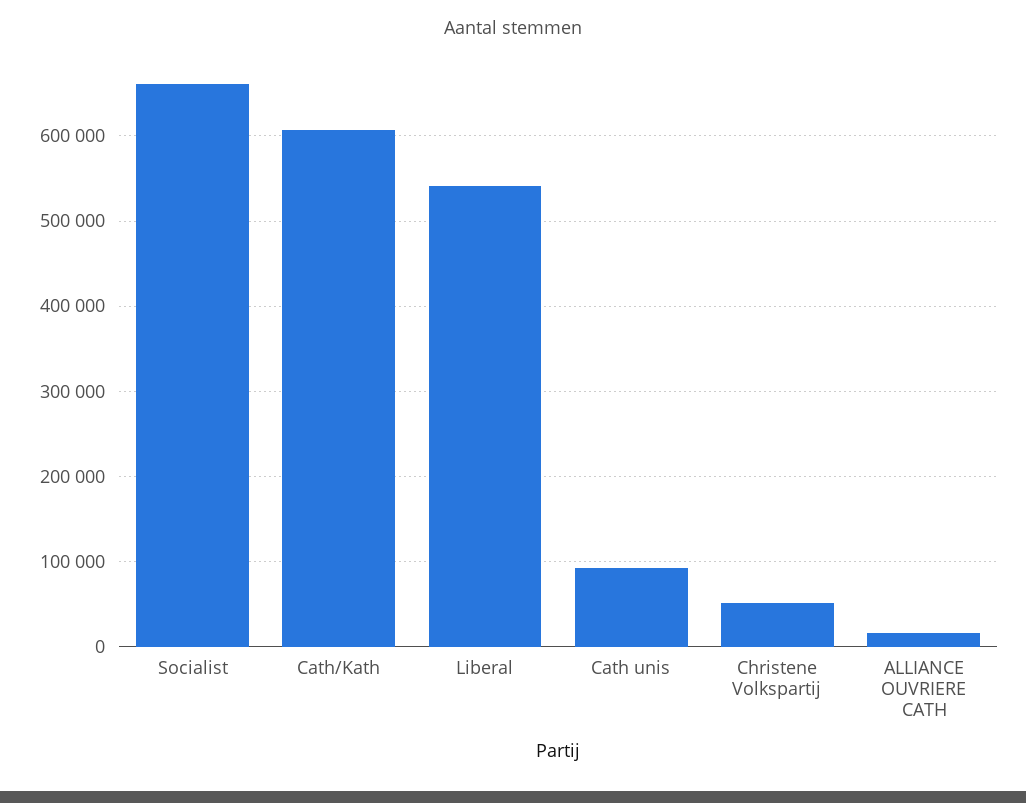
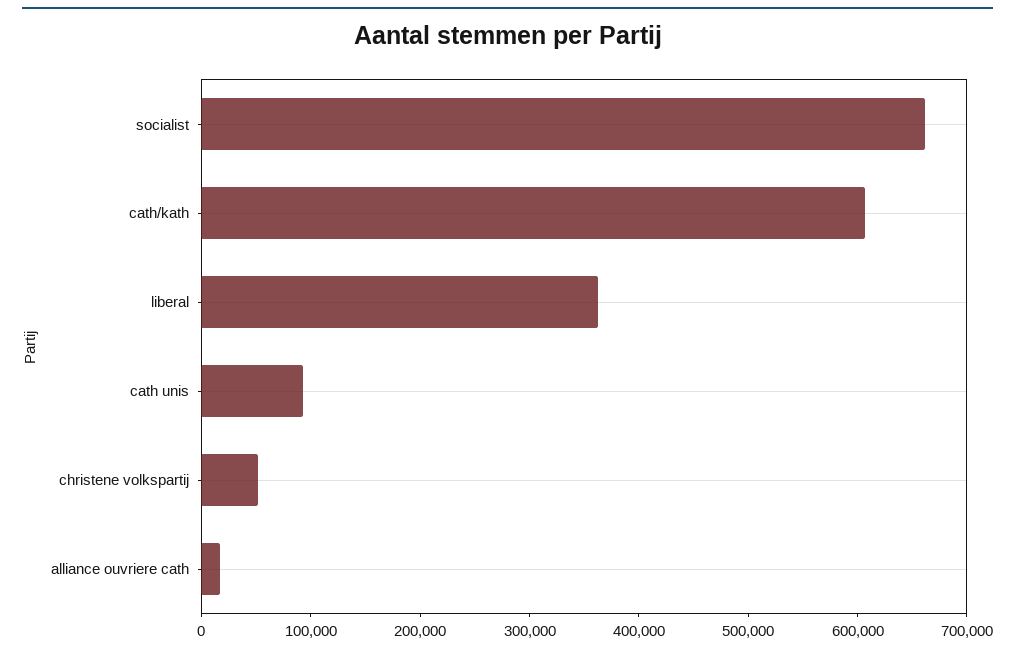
  {
    "Socialist": 660000,
    "Cath/Kath": 610000,
-   "Liberal": 540000,
+   "Liberal": 360000,
    "Cath unis": 90000,
    "Christene Volkspartij": 50000,
    "ALLIANCE OUVRIERE CATH": 20000
  }

